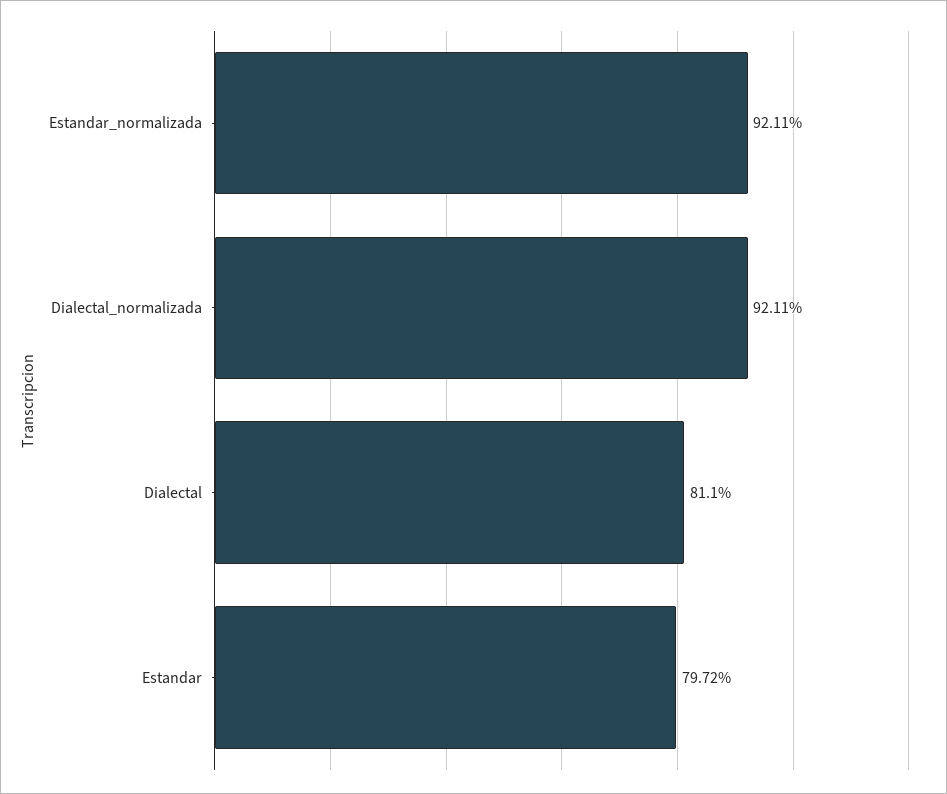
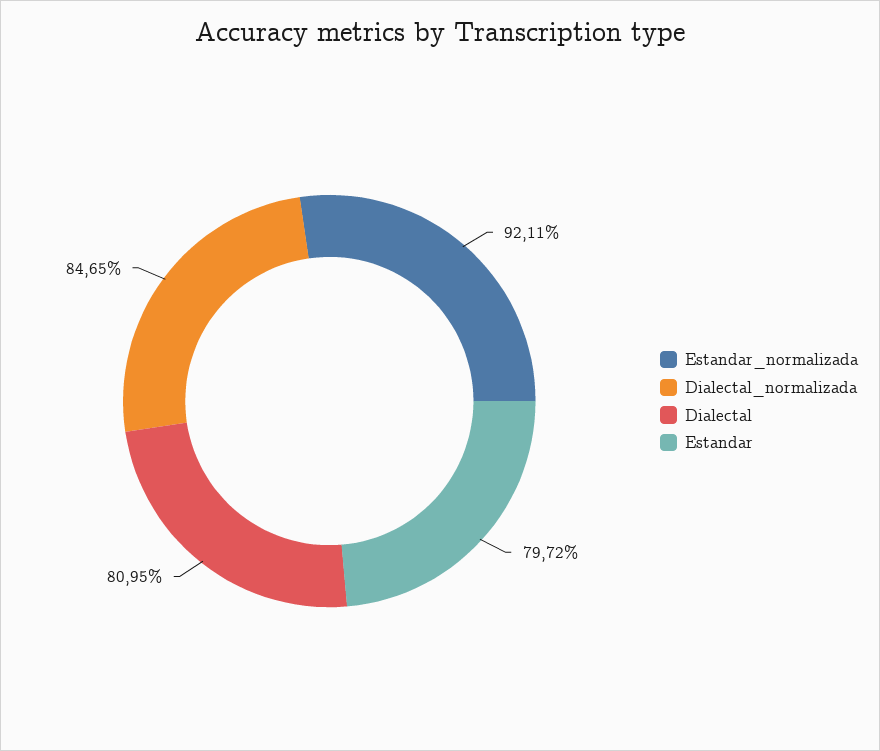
  {
    "Estandar_normalizada": 92.11,
-   "Dialectal_normalizada": 92.11,
+   "Dialectal_normalizada": 84.65,
-   "Dialectal": 81.1,
+   "Dialectal": 80.95,
    "Estandar": 79.72
  }

